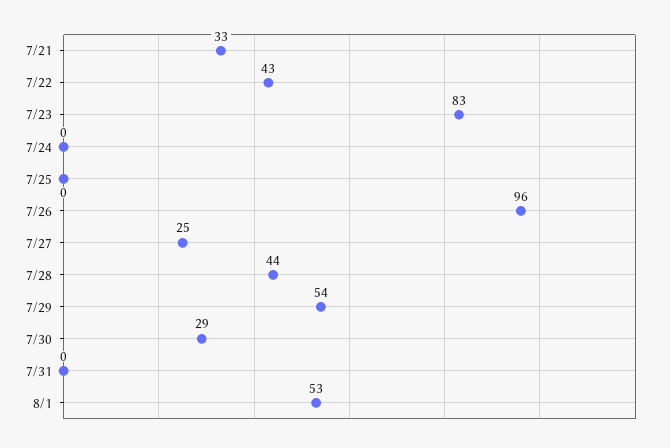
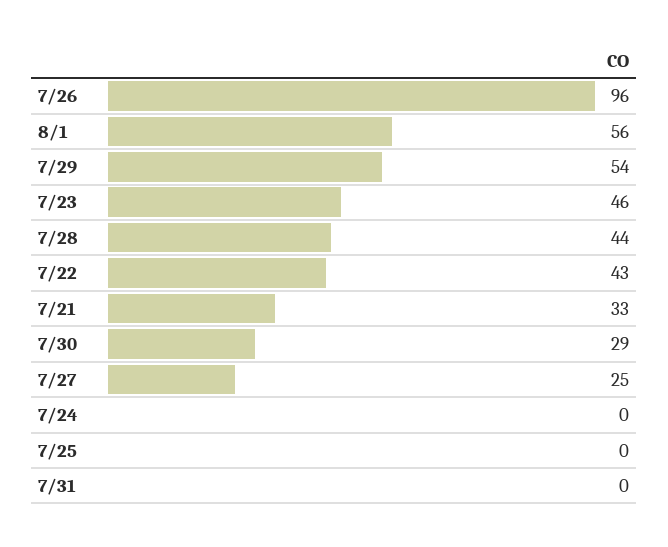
  {
    "7/21": 33,
    "7/22": 43,
-   "7/23": 83,
+   "7/23": 46,
    "7/24": 0,
    "7/25": 0,
    "7/26": 96,
    "7/27": 25,
    "7/28": 44,
    "7/29": 54,
    "7/30": 29,
    "7/31": 0,
-   "8/1": 53
+   "8/1": 56
  }

